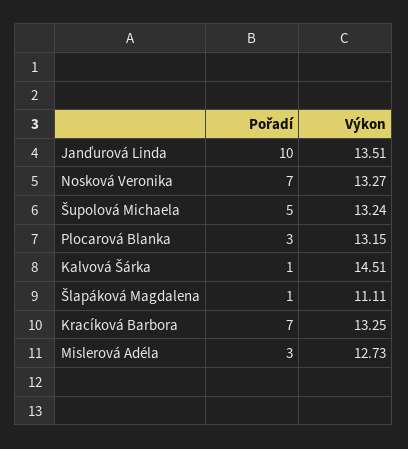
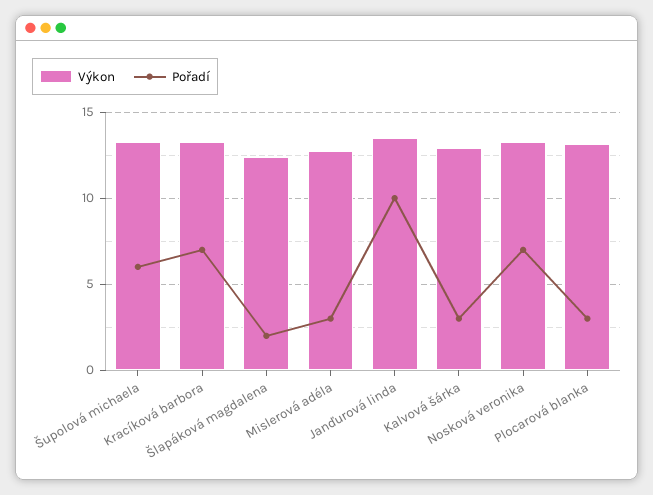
  {
    "Pořadí": {
      "Janďurová Linda": 10,
      "Nosková Veronika": 7,
-     "Šupolová Michaela": 5,
+     "Šupolová Michaela": 6,
      "Plocarová Blanka": 3,
-     "Kalvová Šárka": 1,
+     "Kalvová Šárka": 3,
-     "Šlapáková Magdalena": 1,
+     "Šlapáková Magdalena": 2,
      "Kracíková Barbora": 7,
      "Mislerová Adéla": 3
    },
    "Výkon": {
      "Janďurová Linda": 13.51,
      "Nosková Veronika": 13.27,
      "Šupolová Michaela": 13.24,
      "Plocarová Blanka": 13.15,
-     "Kalvová Šárka": 14.51,
+     "Kalvová Šárka": 13,
-     "Šlapáková Magdalena": 11.11,
+     "Šlapáková Magdalena": 12.5,
      "Kracíková Barbora": 13.25,
      "Mislerová Adéla": 12.73
    }
  }

